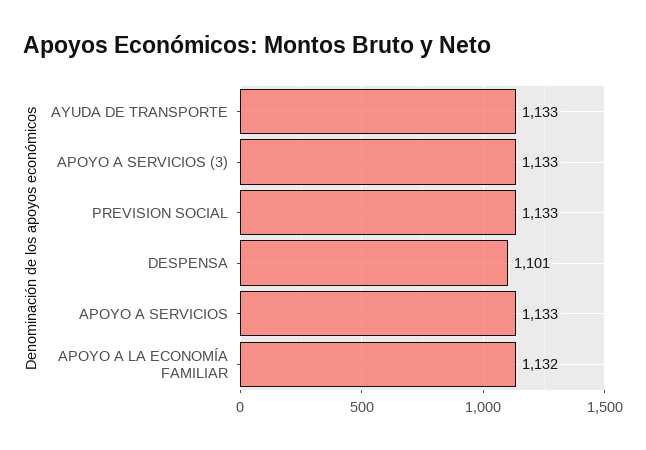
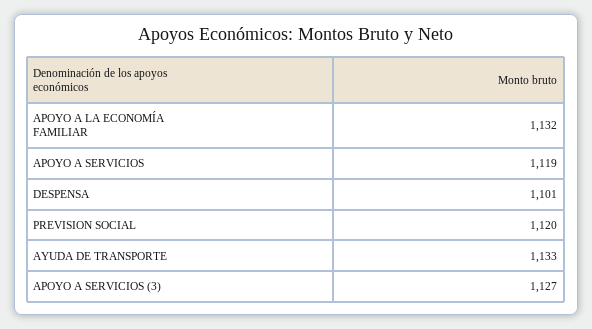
  {
    "AYUDA DE TRANSPORTE": 1133,
-   "APOYO A SERVICIOS (3)": 1133,
+   "APOYO A SERVICIOS (3)": 1127,
-   "PREVISION SOCIAL": 1133,
+   "PREVISION SOCIAL": 1120,
    "DESPENSA": 1101,
-   "APOYO A SERVICIOS": 1133,
+   "APOYO A SERVICIOS": 1119,
    "APOYO A LA ECONOMÍA FAMILIAR": 1132
  }

